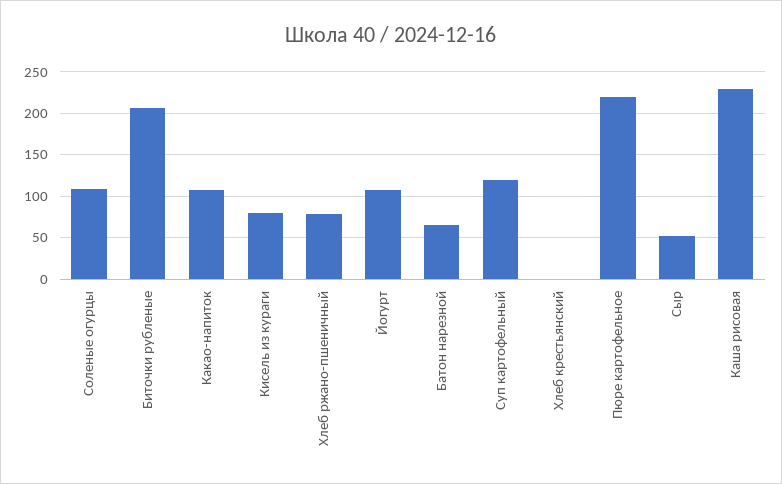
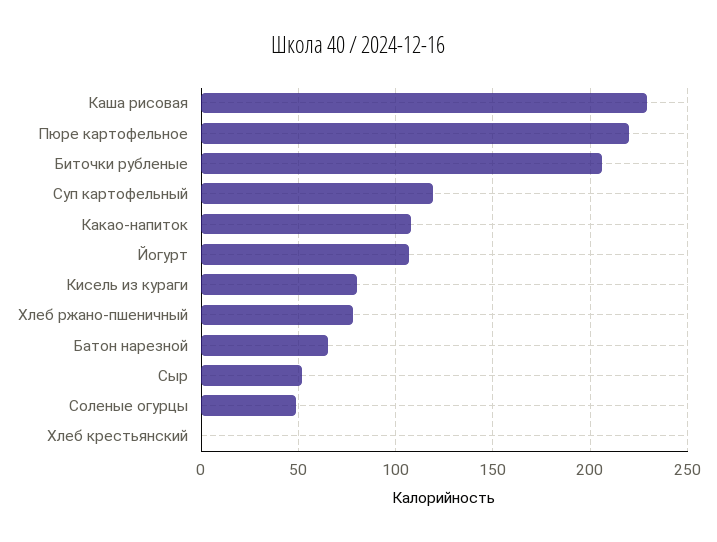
  {
-   "Соленые огурцы": 110,
+   "Соленые огурцы": 50,
    "Биточки рубленые": 205,
    "Какао-напиток": 110,
    "Кисель из кураги": 80,
    "Хлеб ржано-пшеничный": 80,
    "Йогурт": 105,
    "Батон нарезной": 65,
    "Суп картофельный": 120,
    "Хлеб крестьянский": 0,
    "Пюре картофельное": 220,
    "Сыр": 50,
    "Каша рисовая": 230
  }

